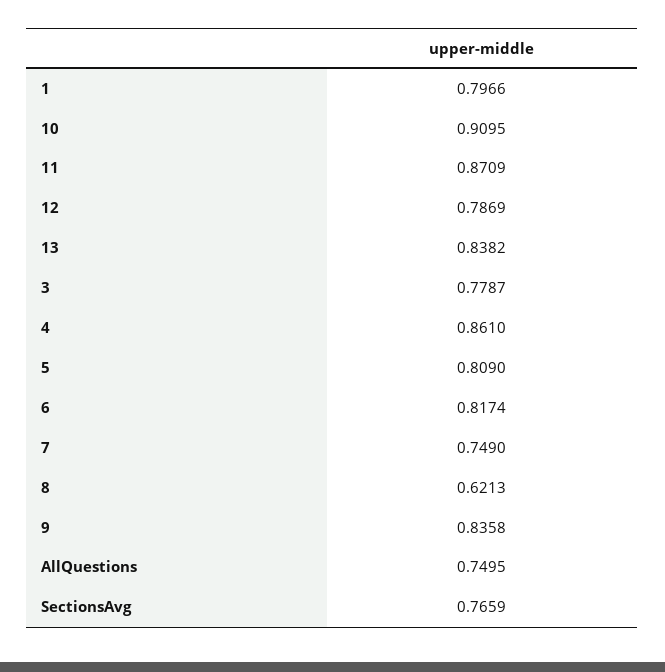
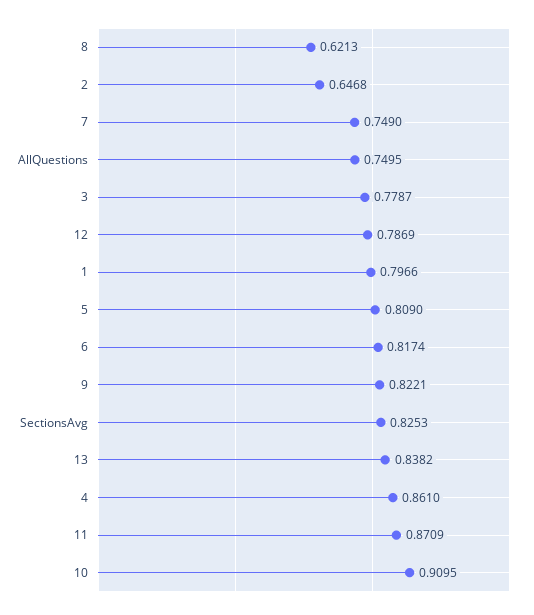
  {
    "1": 0.7966,
    "10": 0.9095,
    "11": 0.8709,
    "12": 0.7869,
    "13": 0.8382,
    "3": 0.7787,
    "4": 0.861,
    "5": 0.809,
    "6": 0.8174,
    "7": 0.749,
    "8": 0.6213,
-   "9": 0.8358,
+   "9": 0.8221,
    "AllQuestions": 0.7495,
-   "SectionsAvg": 0.7659
+   "SectionsAvg": 0.8253,
+   "2": 0.6468
  }

